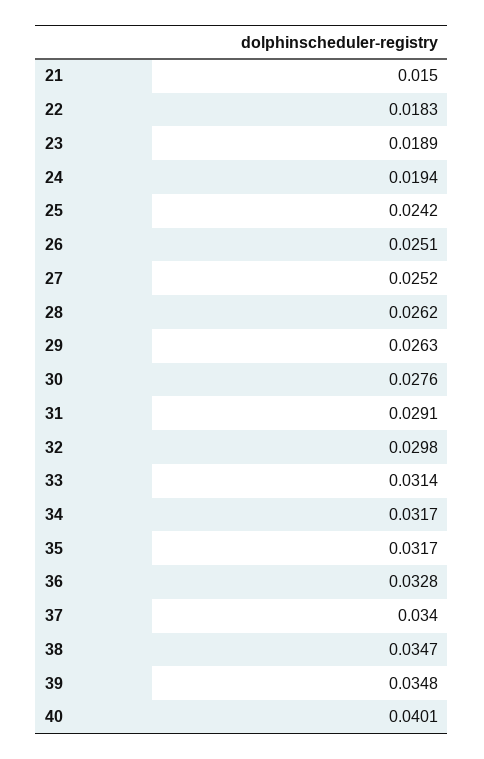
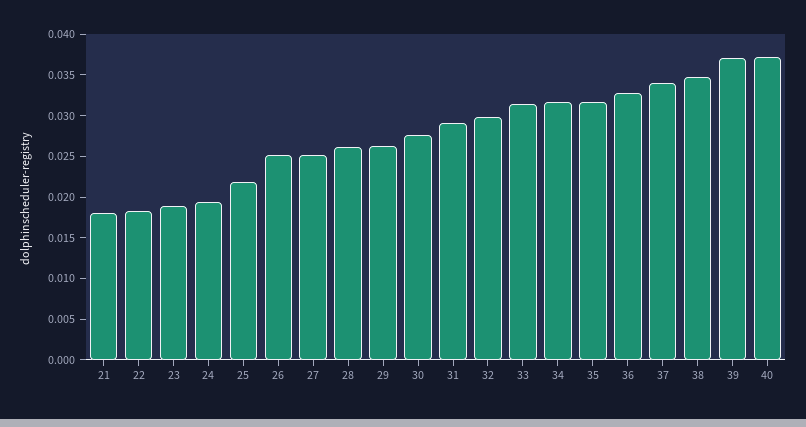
  {
-   "21": 0.015,
+   "21": 0.018,
    "22": 0.0183,
    "23": 0.0189,
    "24": 0.0194,
-   "25": 0.0242,
+   "25": 0.022,
    "26": 0.0251,
    "27": 0.0252,
    "28": 0.0262,
    "29": 0.0263,
    "30": 0.0276,
    "31": 0.0291,
    "32": 0.0298,
    "33": 0.0314,
    "34": 0.0317,
    "35": 0.0317,
    "36": 0.0328,
    "37": 0.034,
    "38": 0.0347,
-   "39": 0.0348,
+   "39": 0.037,
-   "40": 0.0401
+   "40": 0.037
  }

